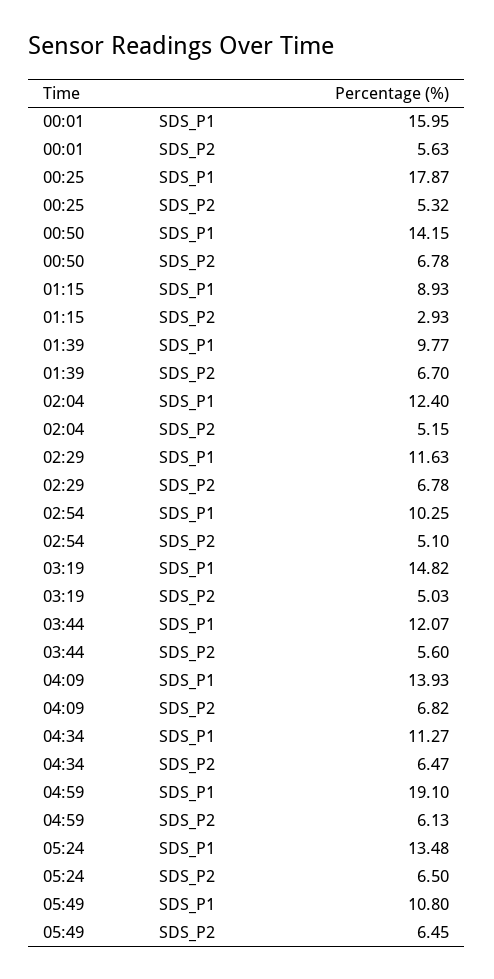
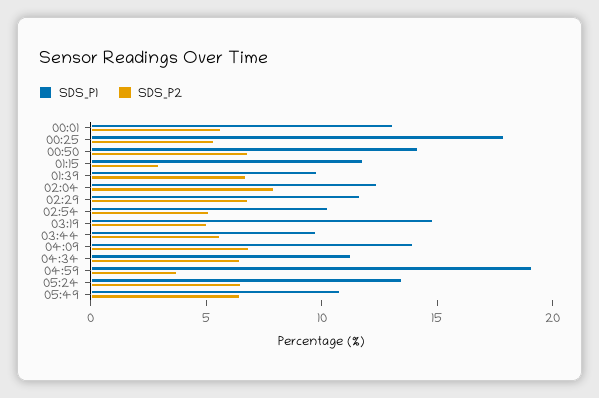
  {
    "SDS_P1": {
-     "00:01": 15.95,
+     "00:01": 13,
      "00:25": 17.87,
      "00:50": 14.15,
-     "01:15": 8.93,
+     "01:15": 12,
      "01:39": 9.77,
      "02:04": 12.4,
      "02:29": 11.63,
      "02:54": 10.25,
      "03:19": 14.82,
-     "03:44": 12.07,
+     "03:44": 10,
      "04:09": 13.93,
      "04:34": 11.27,
      "04:59": 19.1,
      "05:24": 13.48,
      "05:49": 10.8
    },
    "SDS_P2": {
      "00:01": 5.63,
      "00:25": 5.32,
      "00:50": 6.78,
      "01:15": 2.93,
      "01:39": 6.7,
-     "02:04": 5.15,
+     "02:04": 8,
      "02:29": 6.78,
      "02:54": 5.1,
      "03:19": 5.03,
      "03:44": 5.6,
      "04:09": 6.82,
      "04:34": 6.47,
-     "04:59": 6.13,
+     "04:59": 4,
      "05:24": 6.5,
      "05:49": 6.45
    }
  }

